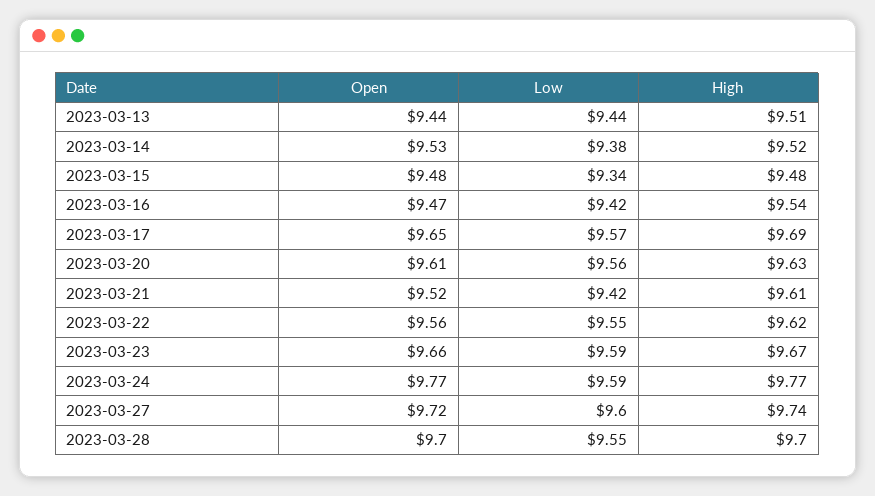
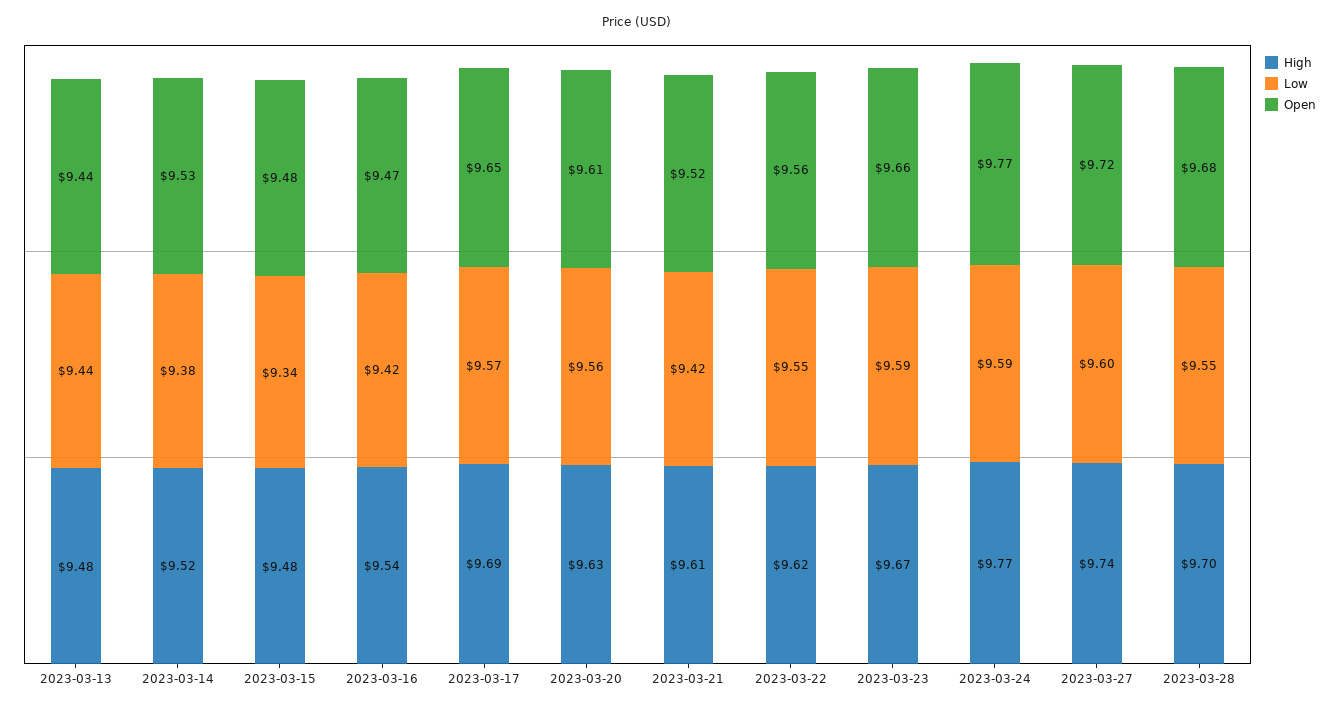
  {
    "Open": {
      "2023-03-13": 9.44,
      "2023-03-14": 9.53,
      "2023-03-15": 9.48,
      "2023-03-16": 9.47,
      "2023-03-17": 9.65,
      "2023-03-20": 9.61,
      "2023-03-21": 9.52,
      "2023-03-22": 9.56,
      "2023-03-23": 9.66,
      "2023-03-24": 9.77,
      "2023-03-27": 9.72,
-     "2023-03-28": 9.7
+     "2023-03-28": 9.68
    },
    "Low": {
      "2023-03-13": 9.44,
      "2023-03-14": 9.38,
      "2023-03-15": 9.34,
      "2023-03-16": 9.42,
      "2023-03-17": 9.57,
      "2023-03-20": 9.56,
      "2023-03-21": 9.42,
      "2023-03-22": 9.55,
      "2023-03-23": 9.59,
      "2023-03-24": 9.59,
      "2023-03-27": 9.6,
      "2023-03-28": 9.55
    },
    "High": {
-     "2023-03-13": 9.51,
+     "2023-03-13": 9.48,
      "2023-03-14": 9.52,
      "2023-03-15": 9.48,
      "2023-03-16": 9.54,
      "2023-03-17": 9.69,
      "2023-03-20": 9.63,
      "2023-03-21": 9.61,
      "2023-03-22": 9.62,
      "2023-03-23": 9.67,
      "2023-03-24": 9.77,
      "2023-03-27": 9.74,
      "2023-03-28": 9.7
    }
  }

